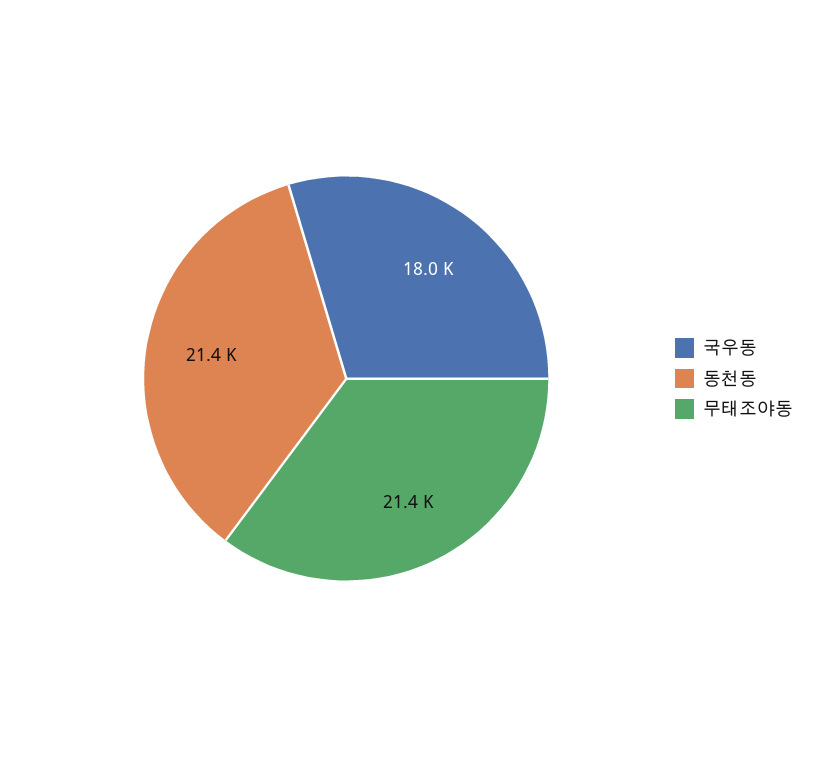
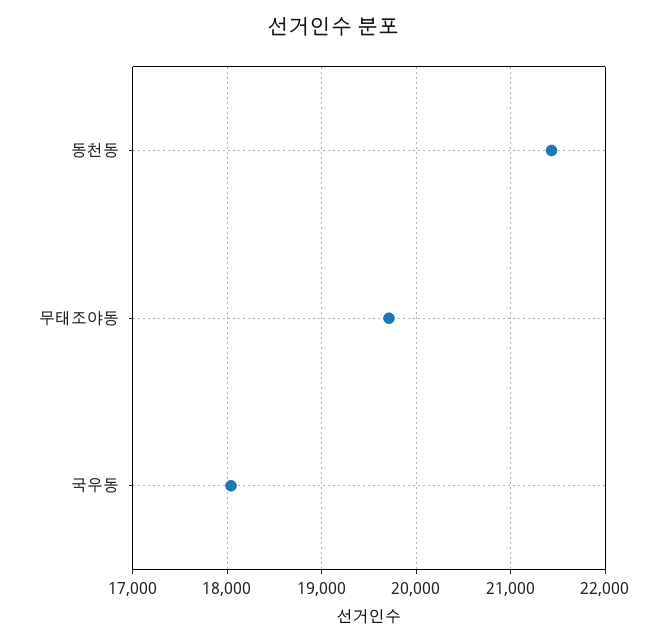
  {
    "국우동": 18000,
    "동천동": 21400,
-   "무태조야동": 21400
+   "무태조야동": 19700
  }

